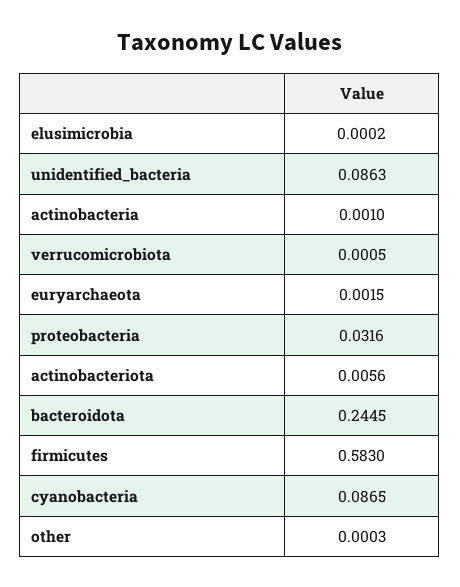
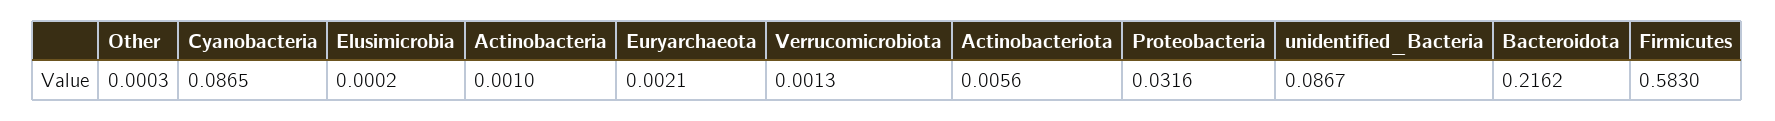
  {
    "elusimicrobia": 0.0002,
-   "unidentified_bacteria": 0.0863,
+   "unidentified_bacteria": 0.0867,
    "actinobacteria": 0.001,
-   "verrucomicrobiota": 0.0005,
+   "verrucomicrobiota": 0.0013,
-   "euryarchaeota": 0.0015,
+   "euryarchaeota": 0.0021,
    "proteobacteria": 0.0316,
    "actinobacteriota": 0.0056,
-   "bacteroidota": 0.2445,
+   "bacteroidota": 0.2162,
    "firmicutes": 0.583,
    "cyanobacteria": 0.0865,
    "other": 0.0003
  }

